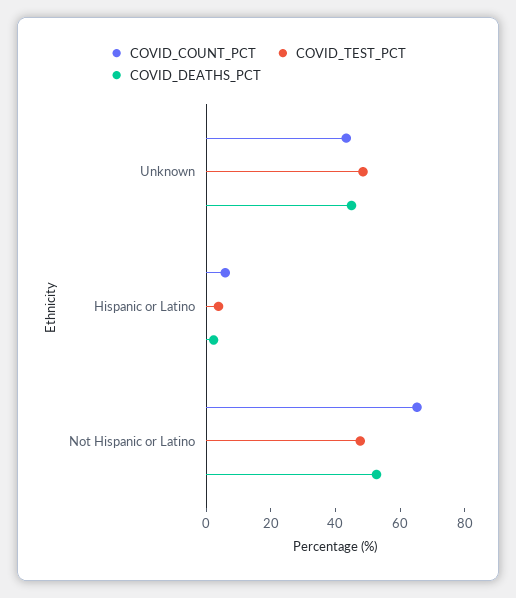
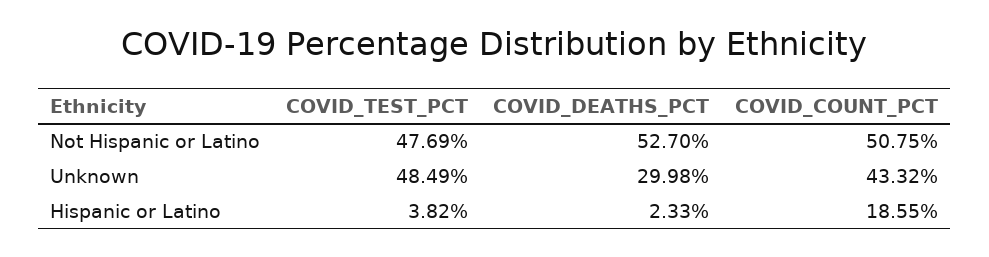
  {
    "COVID_COUNT_PCT": {
      "Unknown": 43.32,
-     "Hispanic or Latino": 5,
+     "Hispanic or Latino": 18.55,
-     "Not Hispanic or Latino": 65
+     "Not Hispanic or Latino": 50.75
    },
    "COVID_TEST_PCT": {
      "Unknown": 48.49,
      "Hispanic or Latino": 3.82,
      "Not Hispanic or Latino": 47.69
    },
    "COVID_DEATHS_PCT": {
-     "Unknown": 45,
+     "Unknown": 29.98,
      "Hispanic or Latino": 2.33,
      "Not Hispanic or Latino": 52.7
    }
  }

